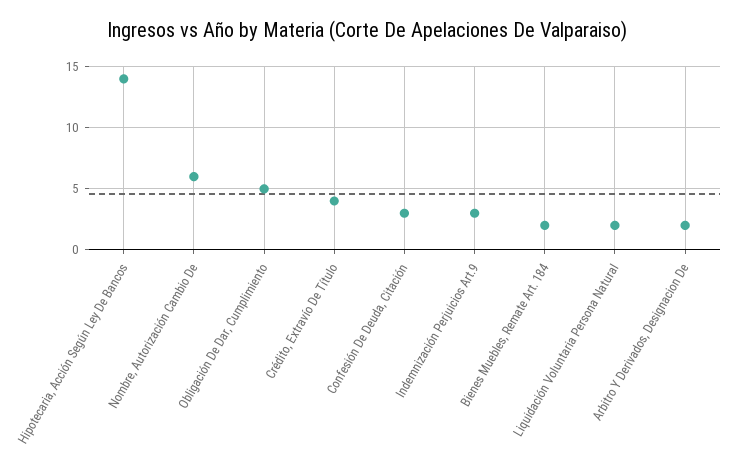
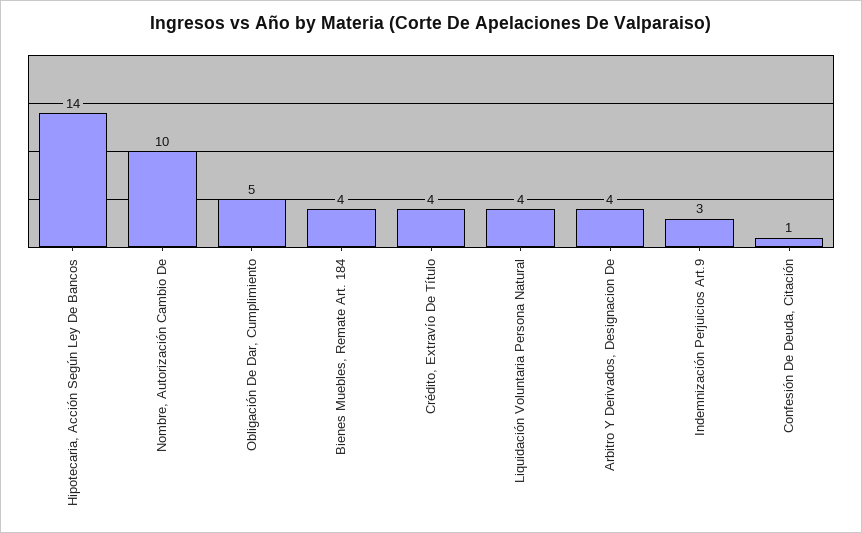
  {
    "Hipotecaria, Acción Según Ley De Bancos": 14,
-   "Nombre, Autorización Cambio De": 6,
+   "Nombre, Autorización Cambio De": 10,
    "Obligación De Dar, Cumplimiento": 5,
    "Crédito, Extravío De Título": 4,
-   "Confesión De Deuda, Citación": 3,
+   "Confesión De Deuda, Citación": 1,
    "Indemnización Perjuicios Art.9": 3,
-   "Bienes Muebles, Remate Art. 184": 2,
+   "Bienes Muebles, Remate Art. 184": 4,
-   "Liquidación Voluntaria Persona Natural": 2,
+   "Liquidación Voluntaria Persona Natural": 4,
-   "Arbitro Y Derivados, Designacion De": 2
+   "Arbitro Y Derivados, Designacion De": 4
  }

